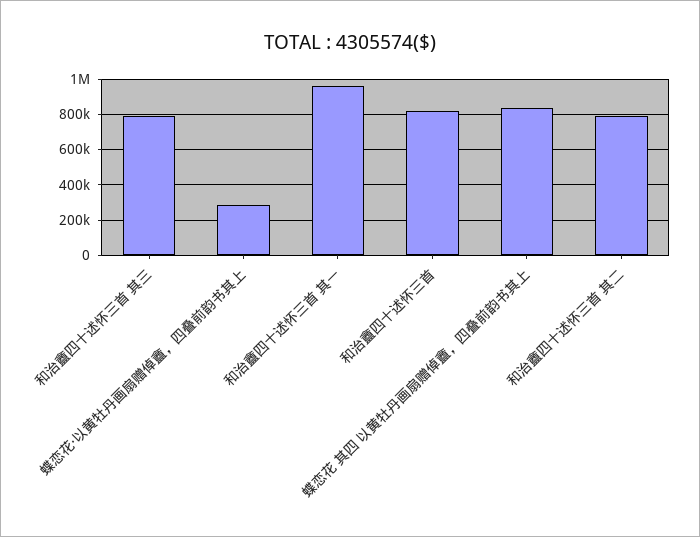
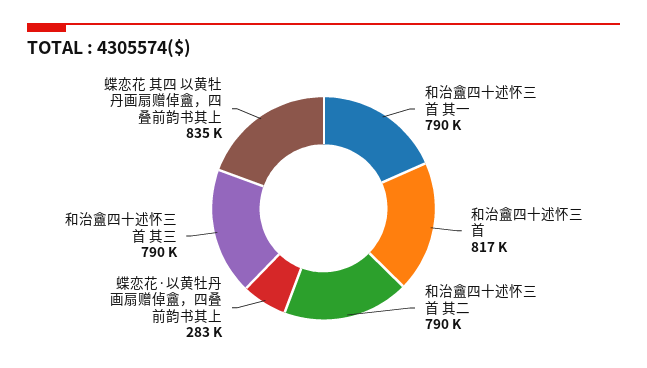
  {
    "和治盦四十述怀三首 其三": 790000,
    "蝶恋花·以黄牡丹画扇赠倬盦，四叠前韵书其上": 283000,
-   "和治盦四十述怀三首 其一": 950000,
+   "和治盦四十述怀三首 其一": 790000,
    "和治盦四十述怀三首": 817000,
    "蝶恋花 其四 以黄牡丹画扇赠倬盦，四叠前韵书其上": 835000,
    "和治盦四十述怀三首 其二": 790000
  }

